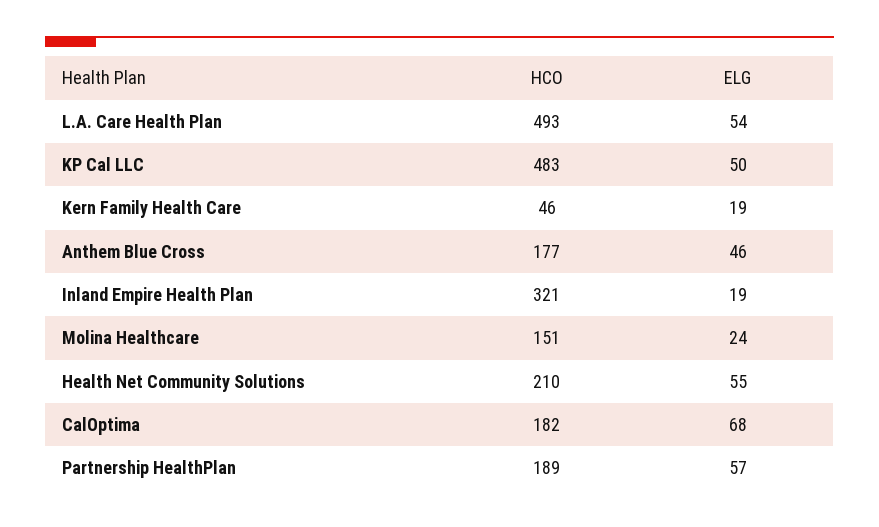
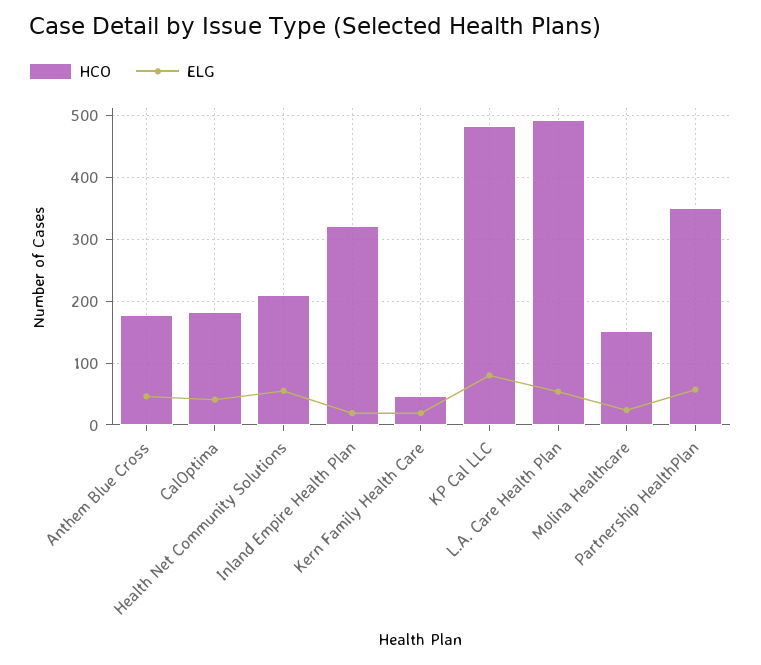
  {
    "HCO": {
      "L.A. Care Health Plan": 493,
      "KP Cal LLC": 483,
      "Kern Family Health Care": 46,
      "Anthem Blue Cross": 177,
      "Inland Empire Health Plan": 321,
      "Molina Healthcare": 151,
      "Health Net Community Solutions": 210,
      "CalOptima": 182,
-     "Partnership HealthPlan": 189
+     "Partnership HealthPlan": 350
    },
    "ELG": {
      "L.A. Care Health Plan": 54,
-     "KP Cal LLC": 50,
+     "KP Cal LLC": 80,
      "Kern Family Health Care": 19,
      "Anthem Blue Cross": 46,
      "Inland Empire Health Plan": 19,
      "Molina Healthcare": 24,
      "Health Net Community Solutions": 55,
-     "CalOptima": 68,
+     "CalOptima": 40,
      "Partnership HealthPlan": 57
    }
  }

